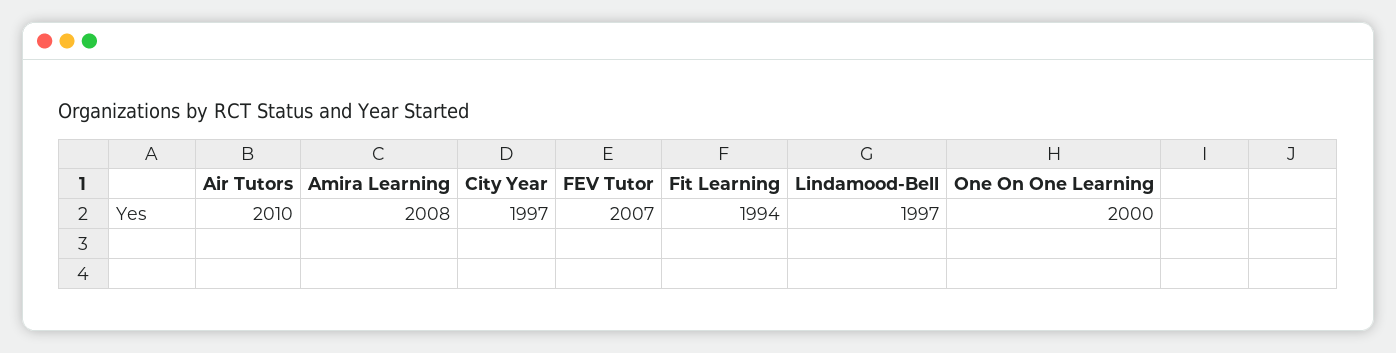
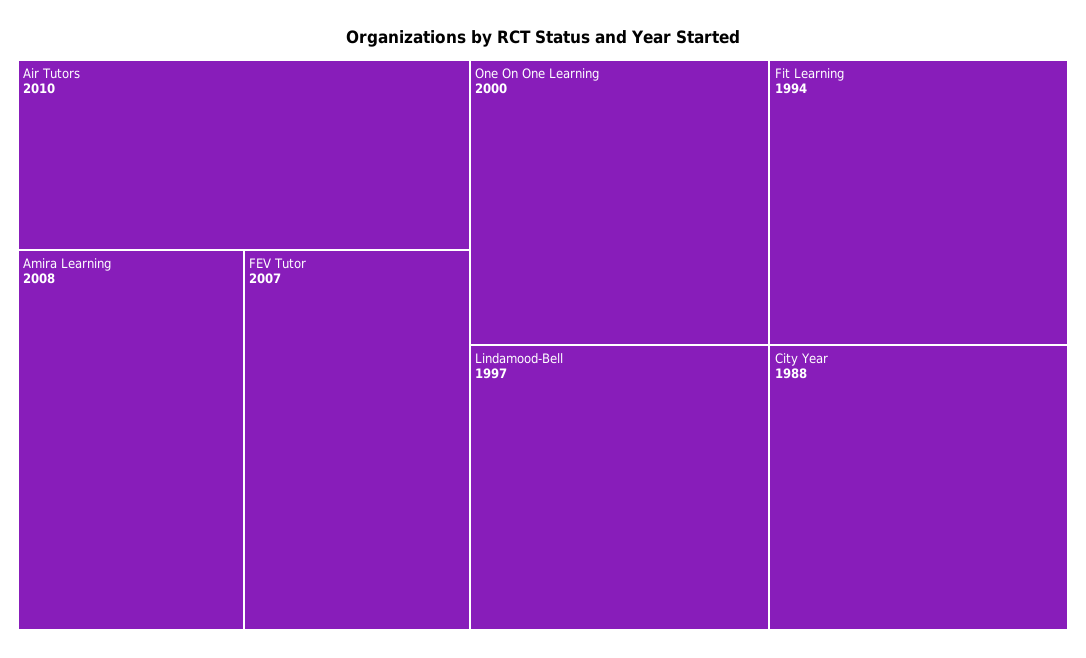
  {
    "Air Tutors": 2010,
    "Amira Learning": 2008,
-   "City Year": 1997,
+   "City Year": 1988,
    "FEV Tutor": 2007,
    "Fit Learning": 1994,
    "Lindamood-Bell": 1997,
    "One On One Learning": 2000
  }

